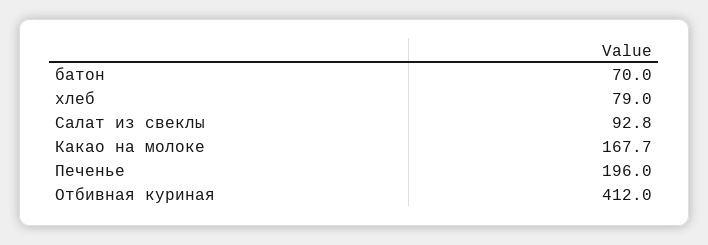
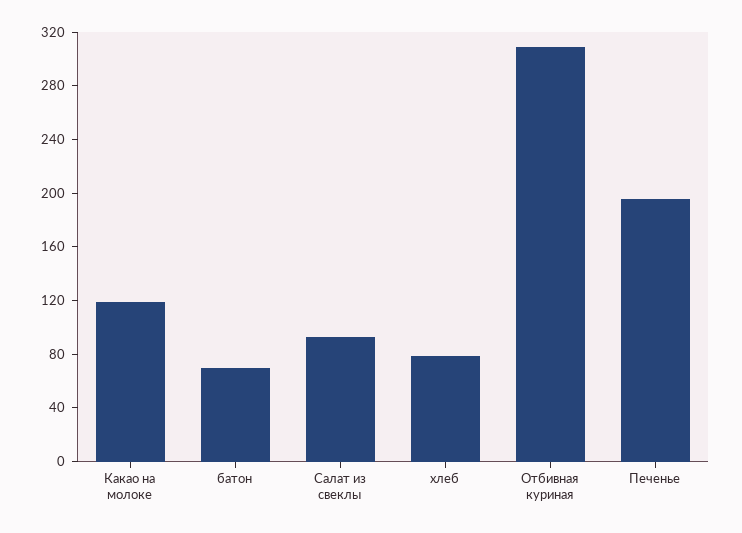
  {
    "батон": 70,
    "хлеб": 79,
    "Салат из свеклы": 92.8,
-   "Какао на молоке": 167.7,
+   "Какао на молоке": 120,
    "Печенье": 196,
-   "Отбивная куриная": 412
+   "Отбивная куриная": 310
  }

